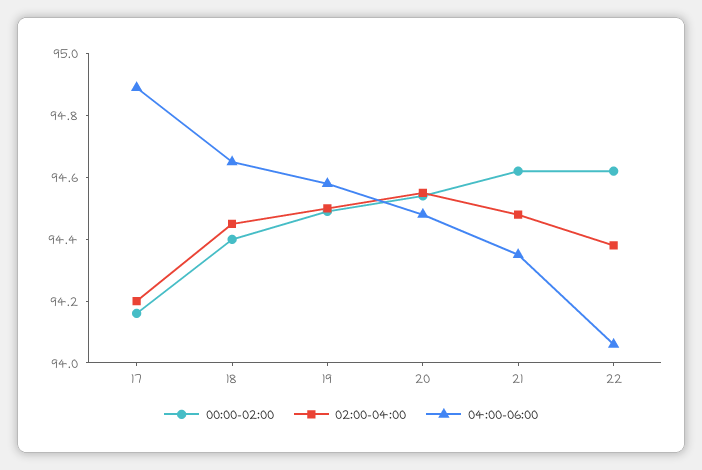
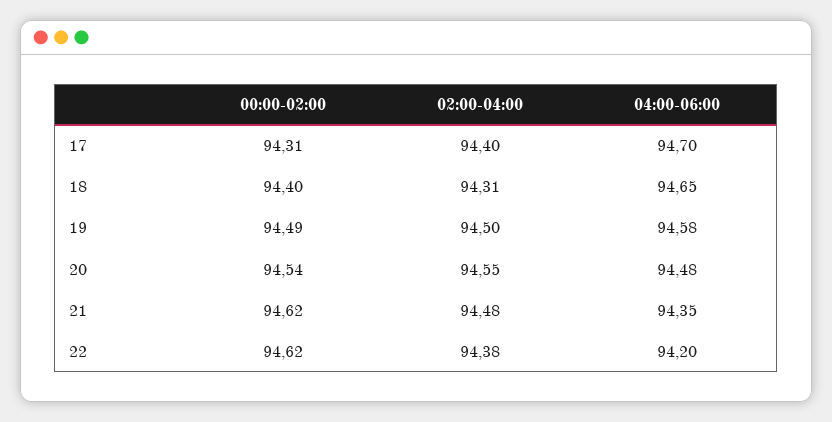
  {
    "00:00-02:00": {
-     "17": 94.15,
+     "17": 94.31,
      "18": 94.4,
      "19": 94.49,
      "20": 94.54,
      "21": 94.62,
      "22": 94.62
    },
    "02:00-04:00": {
-     "17": 94.2,
+     "17": 94.4,
-     "18": 94.45,
+     "18": 94.31,
      "19": 94.5,
      "20": 94.55,
      "21": 94.48,
      "22": 94.38
    },
    "04:00-06:00": {
-     "17": 94.9,
+     "17": 94.7,
      "18": 94.65,
      "19": 94.58,
      "20": 94.48,
      "21": 94.35,
-     "22": 94.05
+     "22": 94.2
    }
  }

